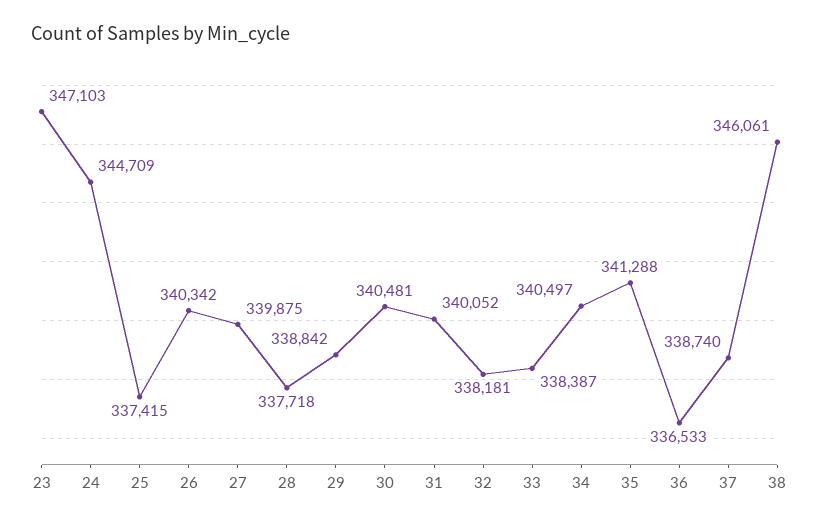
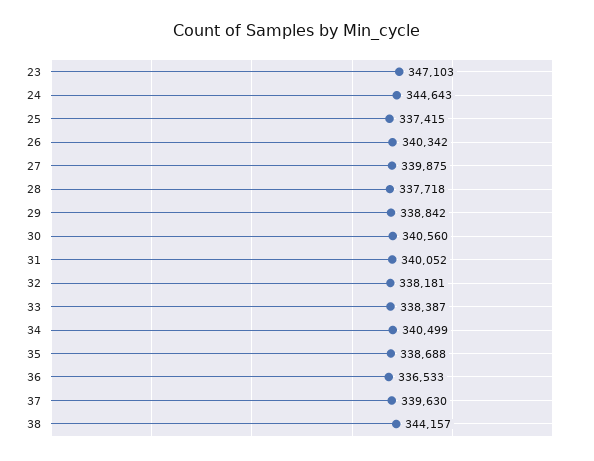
  {
    "23": 347103,
-   "24": 344709,
+   "24": 344643,
    "25": 337415,
    "26": 340342,
    "27": 339875,
    "28": 337718,
    "29": 338842,
-   "30": 340481,
+   "30": 340560,
    "31": 340052,
    "32": 338181,
    "33": 338387,
-   "34": 340497,
+   "34": 340499,
-   "35": 341288,
+   "35": 338688,
    "36": 336533,
-   "37": 338740,
+   "37": 339630,
-   "38": 346061
+   "38": 344157
  }

